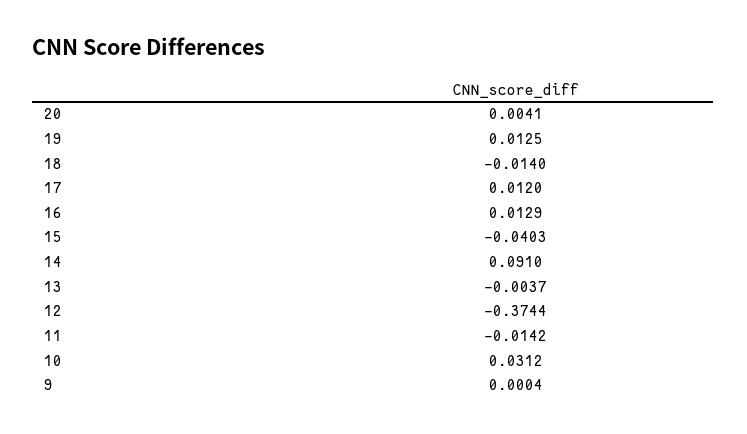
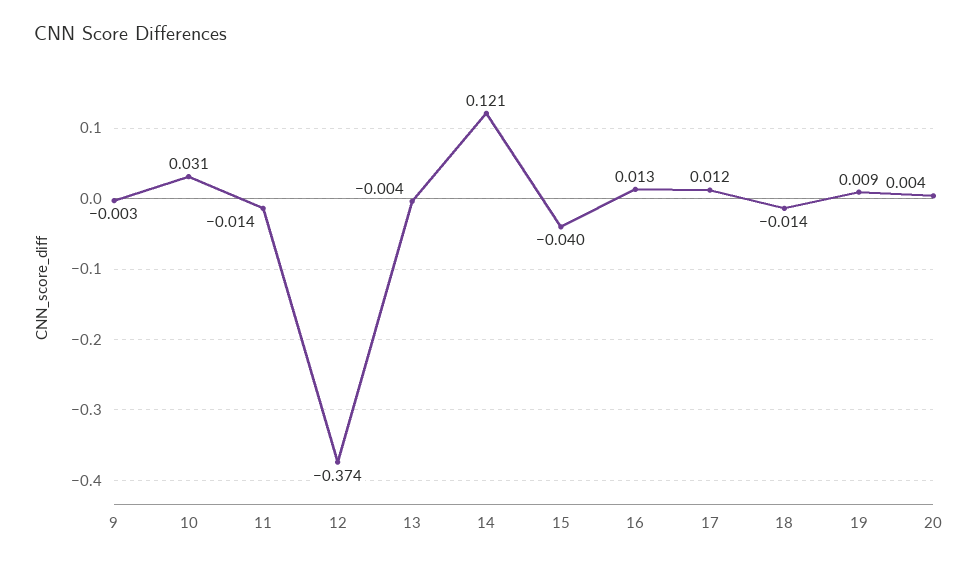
  {
    "20": 0.0041,
-   "19": 0.0125,
+   "19": 0.009,
    "18": -0.014,
    "17": 0.012,
    "16": 0.0129,
    "15": -0.0403,
-   "14": 0.091,
+   "14": 0.121,
    "13": -0.0037,
    "12": -0.3744,
    "11": -0.0142,
    "10": 0.0312,
-   "9": 0.0004
+   "9": -0.003
  }

